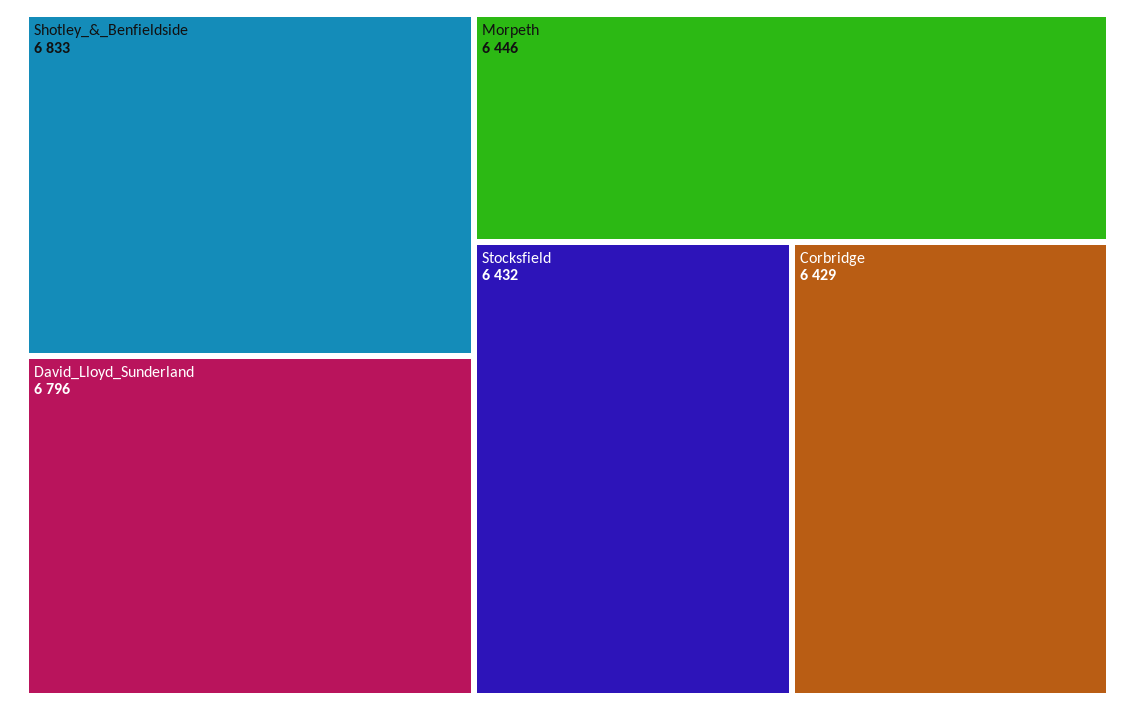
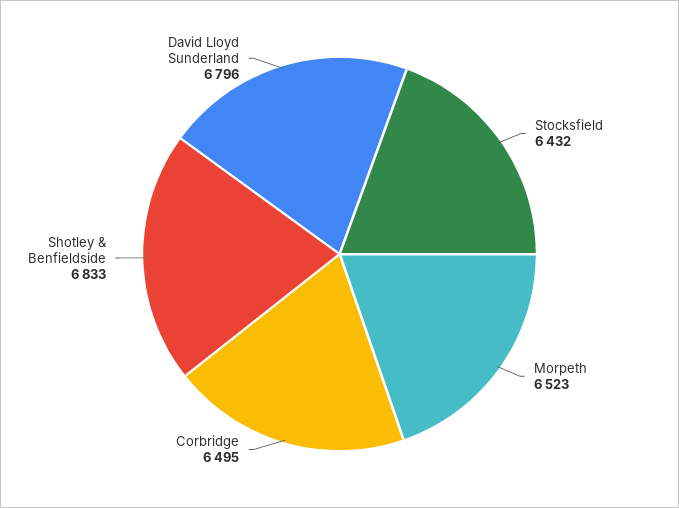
  {
    "Shotley_&_Benfieldside": 6833,
    "David_Lloyd_Sunderland": 6796,
-   "Morpeth": 6446,
+   "Morpeth": 6523,
    "Stocksfield": 6432,
-   "Corbridge": 6429
+   "Corbridge": 6495
  }

